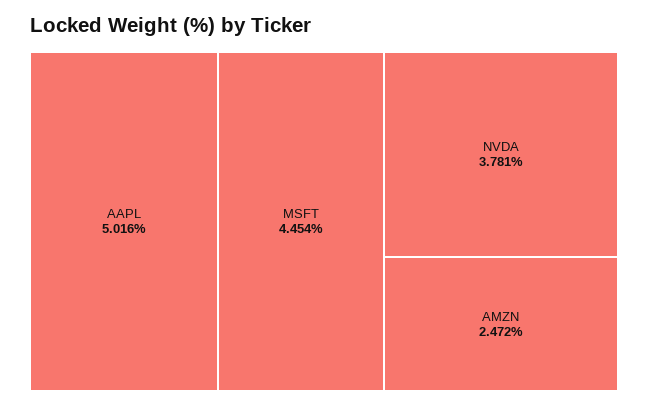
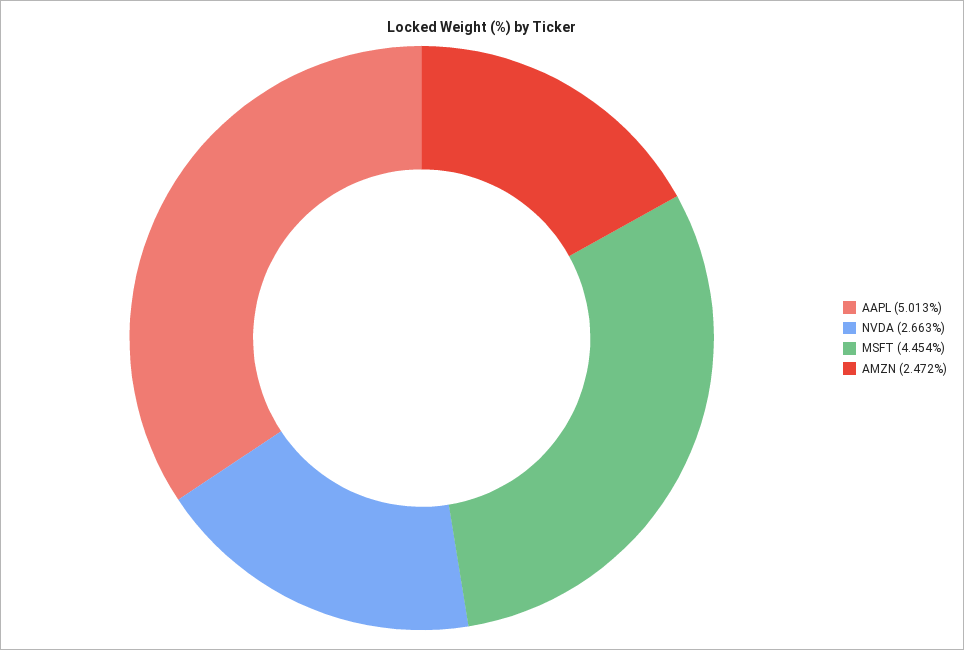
  {
-   "AAPL": 5.016,
+   "AAPL": 5.013,
    "MSFT": 4.454,
-   "NVDA": 3.781,
+   "NVDA": 2.663,
    "AMZN": 2.472
  }

